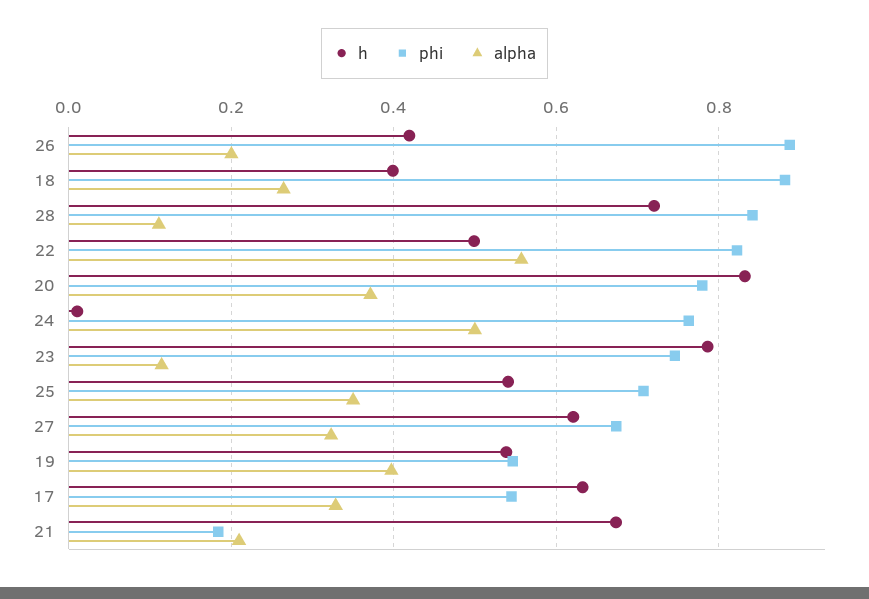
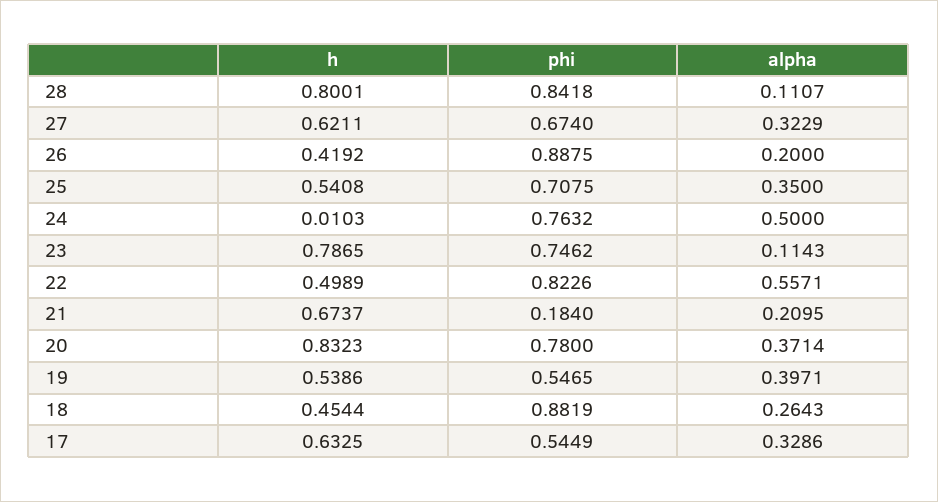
  {
    "h": {
      "26": 0.4192,
-     "18": 0.4,
+     "18": 0.4544,
-     "28": 0.72,
+     "28": 0.8001,
      "22": 0.4989,
      "20": 0.8323,
      "24": 0.0103,
      "23": 0.7865,
      "25": 0.5408,
      "27": 0.6211,
      "19": 0.5386,
      "17": 0.6325,
      "21": 0.6737
    },
    "phi": {
      "26": 0.8875,
      "18": 0.8819,
      "28": 0.8418,
      "22": 0.8226,
      "20": 0.78,
      "24": 0.7632,
      "23": 0.7462,
      "25": 0.7075,
      "27": 0.674,
      "19": 0.5465,
      "17": 0.5449,
      "21": 0.184
    },
    "alpha": {
      "26": 0.2,
      "18": 0.2643,
      "28": 0.1107,
      "22": 0.5571,
      "20": 0.3714,
      "24": 0.5,
      "23": 0.1143,
      "25": 0.35,
      "27": 0.3229,
      "19": 0.3971,
      "17": 0.3286,
      "21": 0.2095
    }
  }

